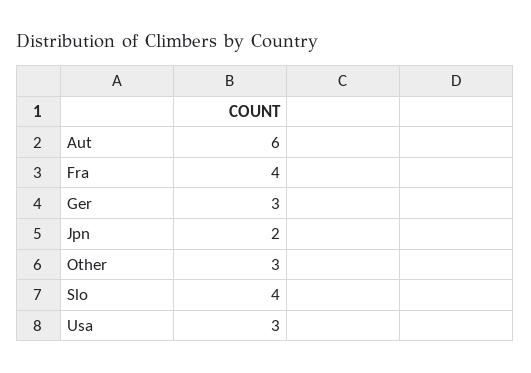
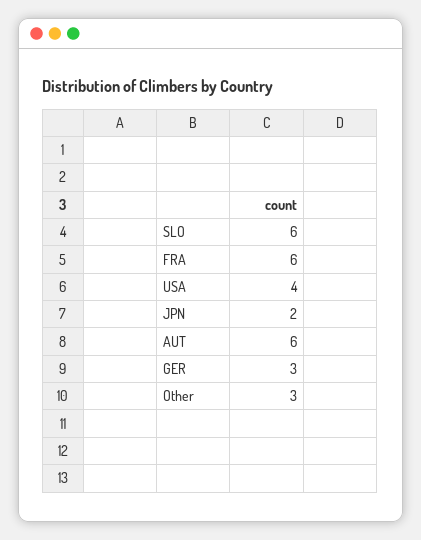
  {
    "Aut": 6,
-   "Fra": 4,
+   "Fra": 6,
    "Ger": 3,
    "Jpn": 2,
    "Other": 3,
-   "Slo": 4,
+   "Slo": 6,
-   "Usa": 3
+   "Usa": 4
  }

